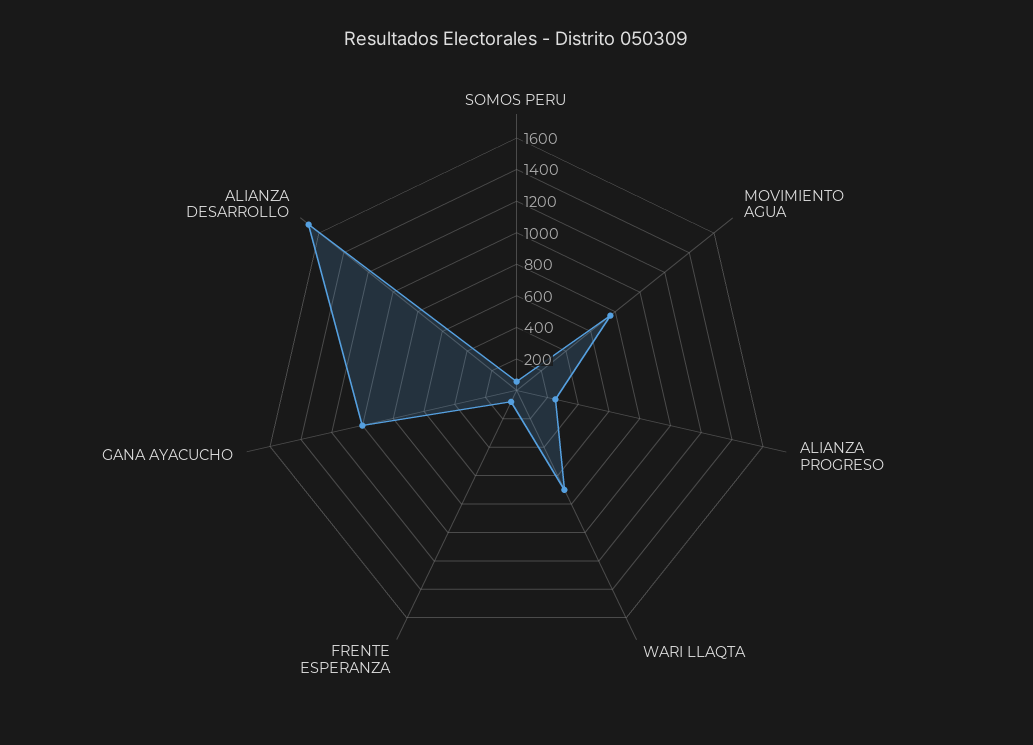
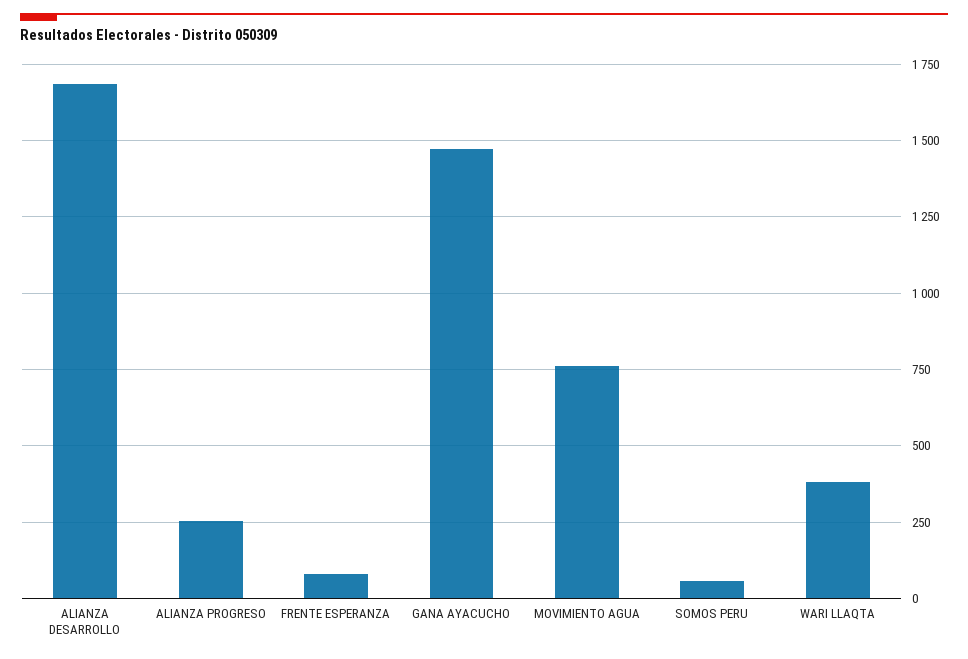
  {
    "SOMOS PERU": 50,
    "MOVIMIENTO AGUA": 750,
    "ALIANZA PROGRESO": 250,
-   "WARI LLAQTA": 700,
+   "WARI LLAQTA": 375,
    "FRENTE ESPERANZA": 75,
-   "GANA AYACUCHO": 1000,
+   "GANA AYACUCHO": 1475,
    "ALIANZA DESARROLLO": 1675
  }

